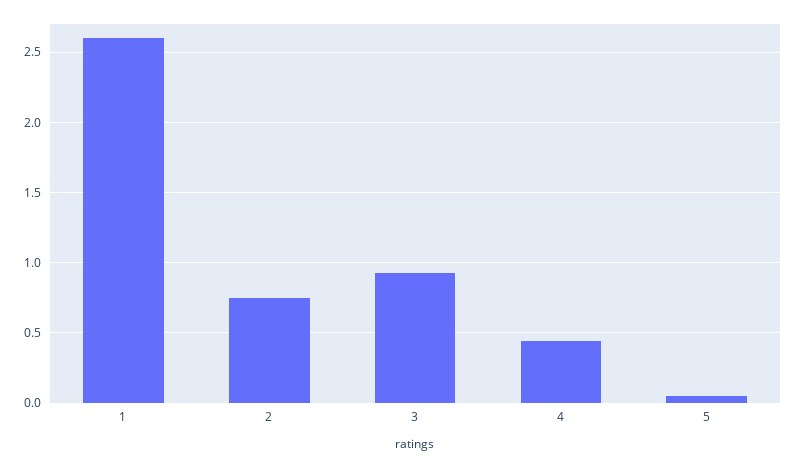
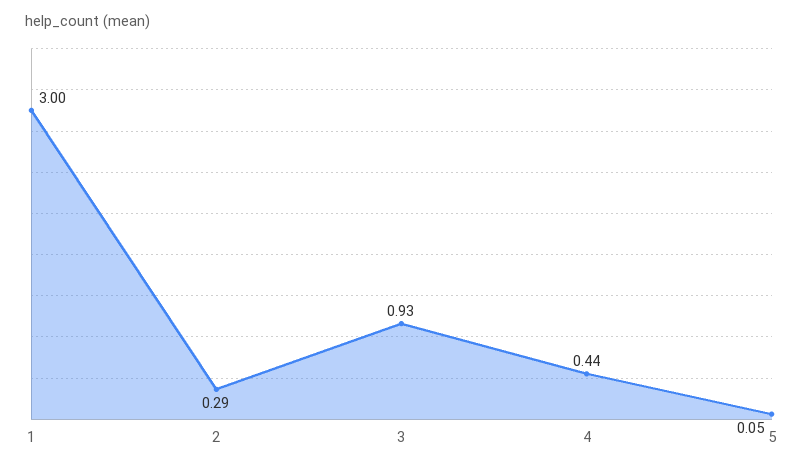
  {
-   "1": 2.6,
+   "1": 3,
-   "2": 0.75,
+   "2": 0.29,
    "3": 0.93,
    "4": 0.44,
    "5": 0.05
  }

